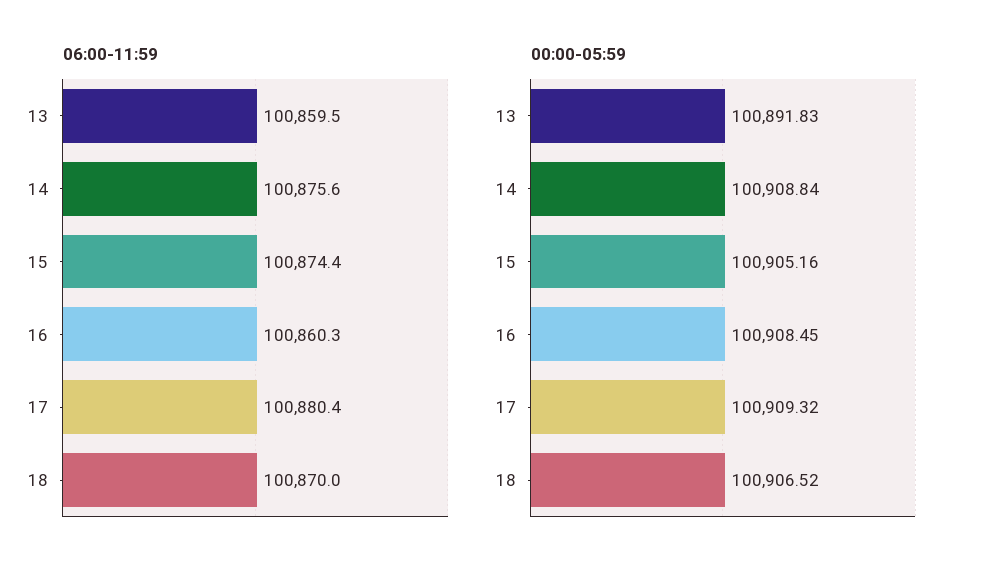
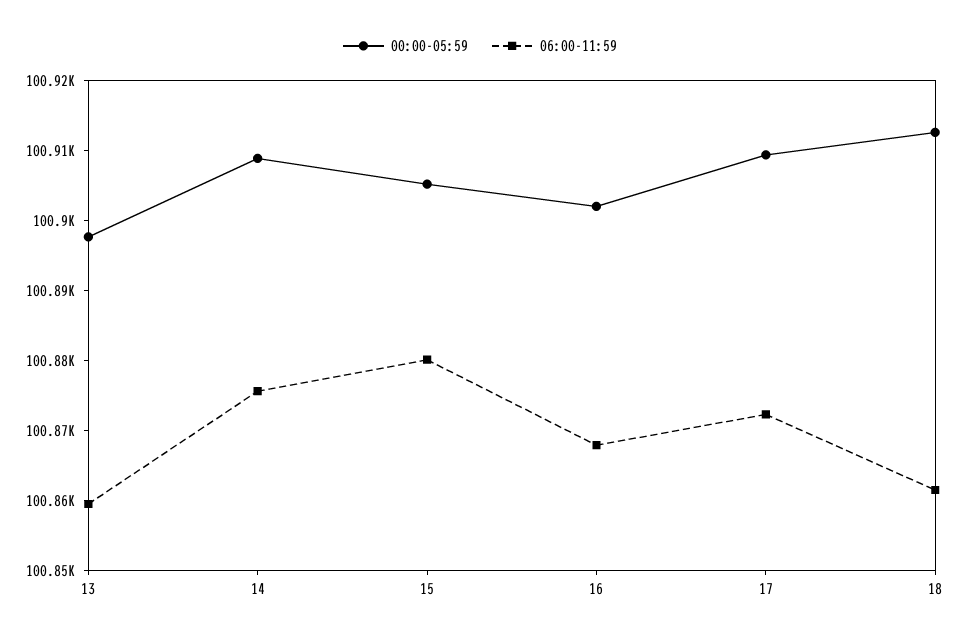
  {
    "06:00-11:59": {
      "13": 100859.5,
      "14": 100875.6,
-     "15": 100874.4,
+     "15": 100880,
-     "16": 100860.3,
+     "16": 100868,
-     "17": 100880.4,
+     "17": 100872,
-     "18": 100870
+     "18": 100862
    },
    "00:00-05:59": {
-     "13": 100891.83,
+     "13": 100898,
      "14": 100908.84,
      "15": 100905.16,
-     "16": 100908.45,
+     "16": 100902,
      "17": 100909.32,
-     "18": 100906.52
+     "18": 100912
    }
  }

